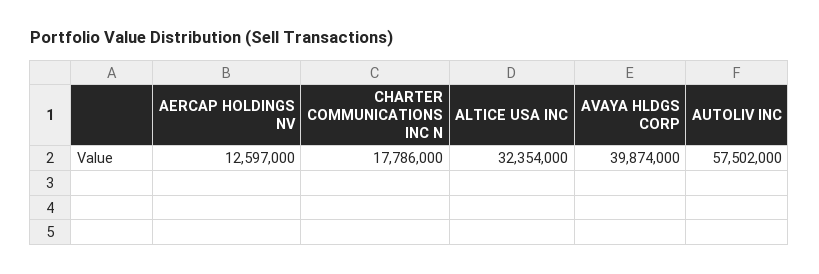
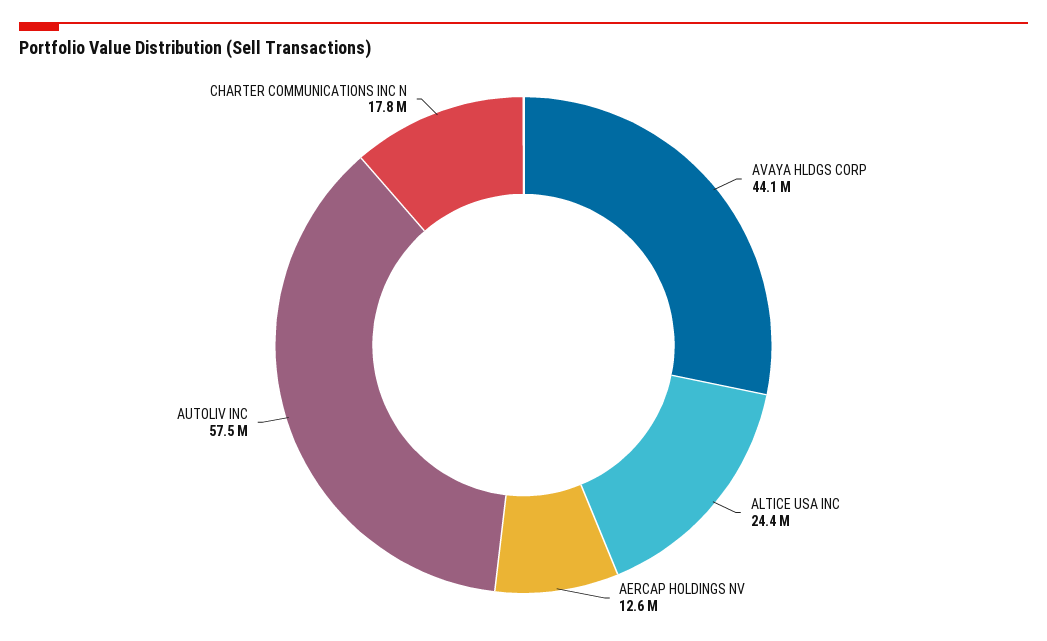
  {
    "AERCAP HOLDINGS NV": 12597000,
    "CHARTER COMMUNICATIONS INC N": 17786000,
-   "ALTICE USA INC": 32354000,
+   "ALTICE USA INC": 24400000,
-   "AVAYA HLDGS CORP": 39874000,
+   "AVAYA HLDGS CORP": 44100000,
    "AUTOLIV INC": 57502000
  }

